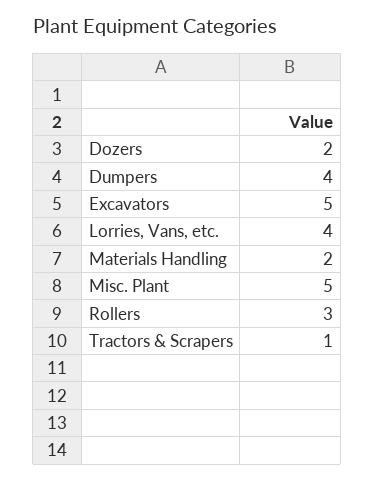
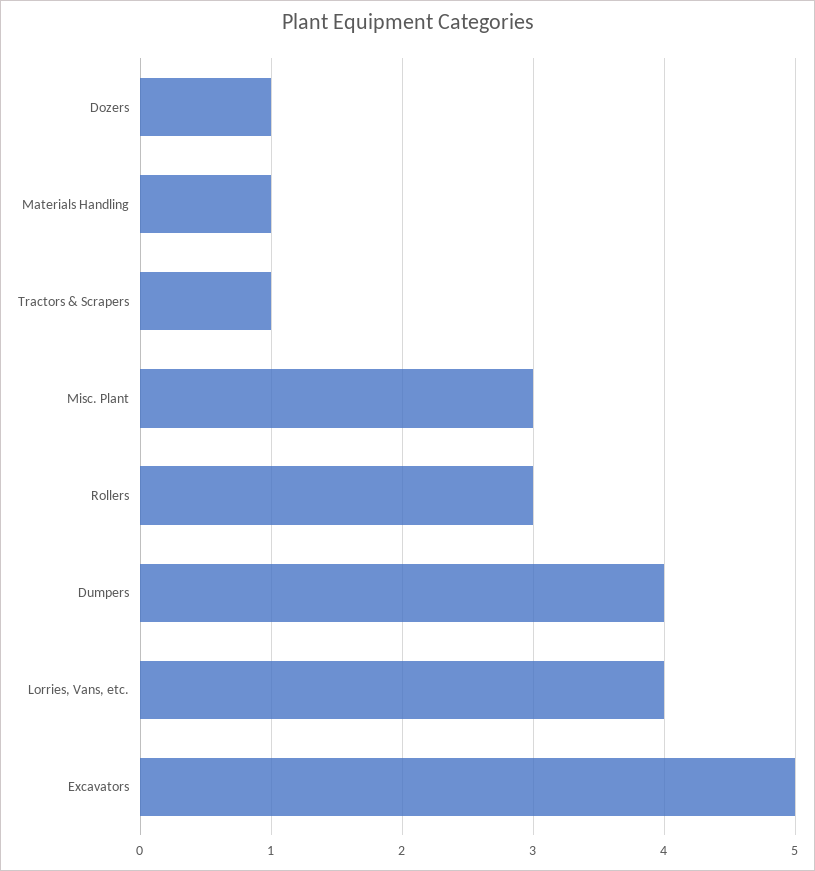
  {
-   "Dozers": 2,
+   "Dozers": 1,
    "Dumpers": 4,
    "Excavators": 5,
    "Lorries, Vans, etc.": 4,
-   "Materials Handling": 2,
+   "Materials Handling": 1,
-   "Misc. Plant": 5,
+   "Misc. Plant": 3,
    "Rollers": 3,
    "Tractors & Scrapers": 1
  }

